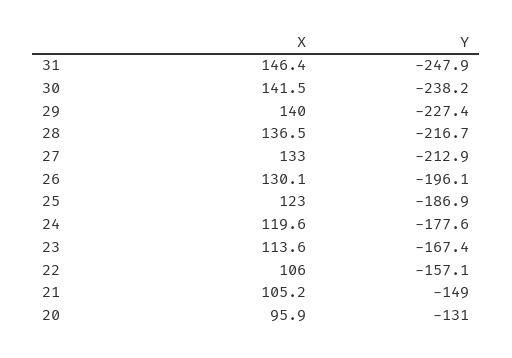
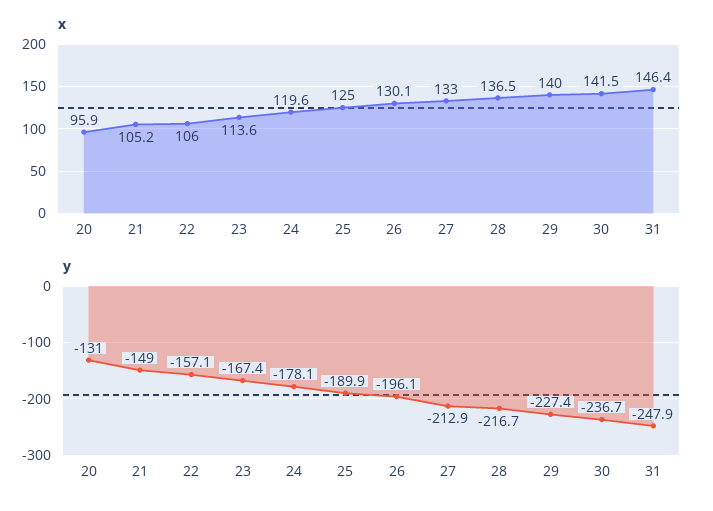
  {
    "X": {
      "31": 146.4,
      "30": 141.5,
      "29": 140,
      "28": 136.5,
      "27": 133,
      "26": 130.1,
-     "25": 123,
+     "25": 125,
      "24": 119.6,
      "23": 113.6,
      "22": 106,
      "21": 105.2,
      "20": 95.9
    },
    "Y": {
      "31": -247.9,
-     "30": -238.2,
+     "30": -236.7,
      "29": -227.4,
      "28": -216.7,
      "27": -212.9,
      "26": -196.1,
-     "25": -186.9,
+     "25": -189.9,
-     "24": -177.6,
+     "24": -178.1,
      "23": -167.4,
      "22": -157.1,
      "21": -149,
      "20": -131
    }
  }

